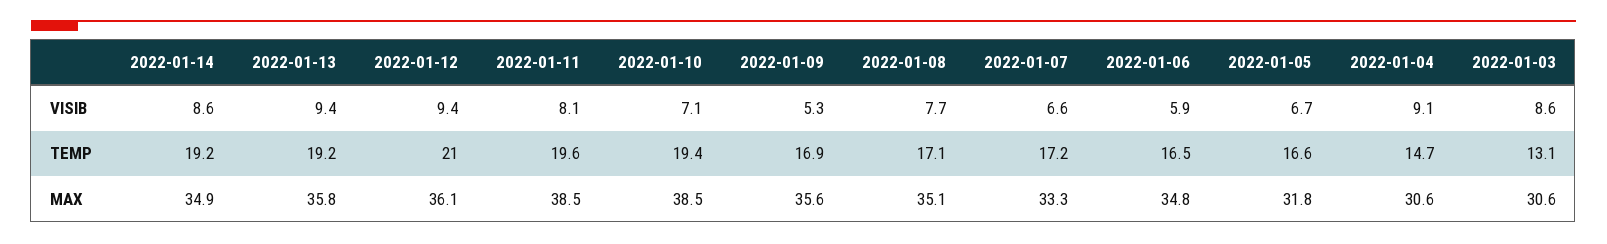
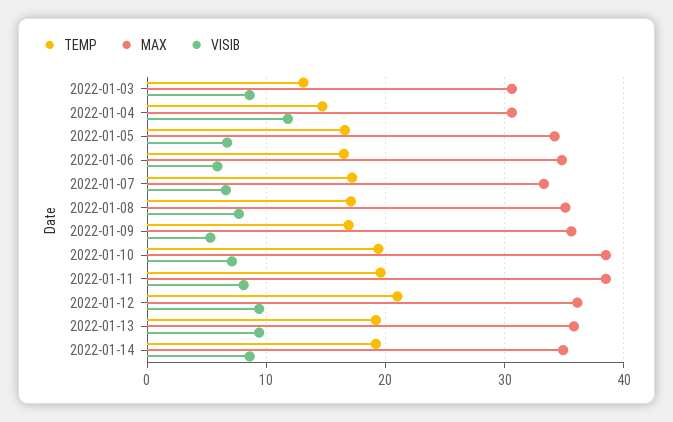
  {
    "VISIB": {
      "2022-01-14": 8.6,
      "2022-01-13": 9.4,
      "2022-01-12": 9.4,
      "2022-01-11": 8.1,
      "2022-01-10": 7.1,
      "2022-01-09": 5.3,
      "2022-01-08": 7.7,
      "2022-01-07": 6.6,
      "2022-01-06": 5.9,
      "2022-01-05": 6.7,
-     "2022-01-04": 9.1,
+     "2022-01-04": 12,
      "2022-01-03": 8.6
    },
    "TEMP": {
      "2022-01-14": 19.2,
      "2022-01-13": 19.2,
      "2022-01-12": 21,
      "2022-01-11": 19.6,
      "2022-01-10": 19.4,
      "2022-01-09": 16.9,
      "2022-01-08": 17.1,
      "2022-01-07": 17.2,
      "2022-01-06": 16.5,
      "2022-01-05": 16.6,
      "2022-01-04": 14.7,
      "2022-01-03": 13.1
    },
    "MAX": {
      "2022-01-14": 34.9,
      "2022-01-13": 35.8,
      "2022-01-12": 36.1,
      "2022-01-11": 38.5,
      "2022-01-10": 38.5,
      "2022-01-09": 35.6,
      "2022-01-08": 35.1,
      "2022-01-07": 33.3,
      "2022-01-06": 34.8,
-     "2022-01-05": 31.8,
+     "2022-01-05": 34,
      "2022-01-04": 30.6,
      "2022-01-03": 30.6
    }
  }

